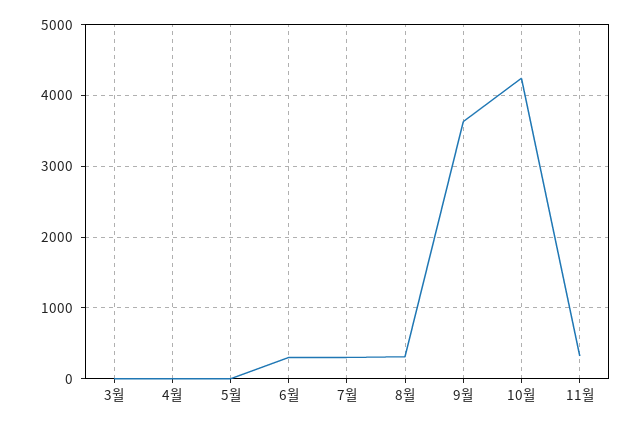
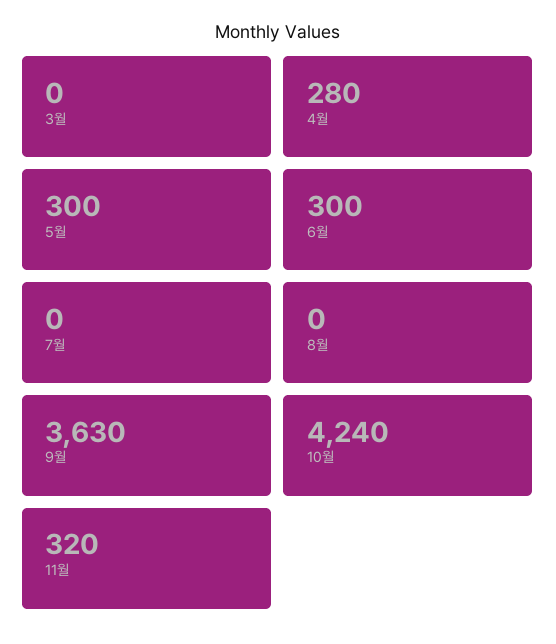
  {
    "3월": 0,
-   "4월": 0,
+   "4월": 280,
-   "5월": 0,
+   "5월": 300,
    "6월": 300,
-   "7월": 300,
+   "7월": 0,
-   "8월": 300,
+   "8월": 0,
    "9월": 3630,
    "10월": 4240,
    "11월": 320
  }

